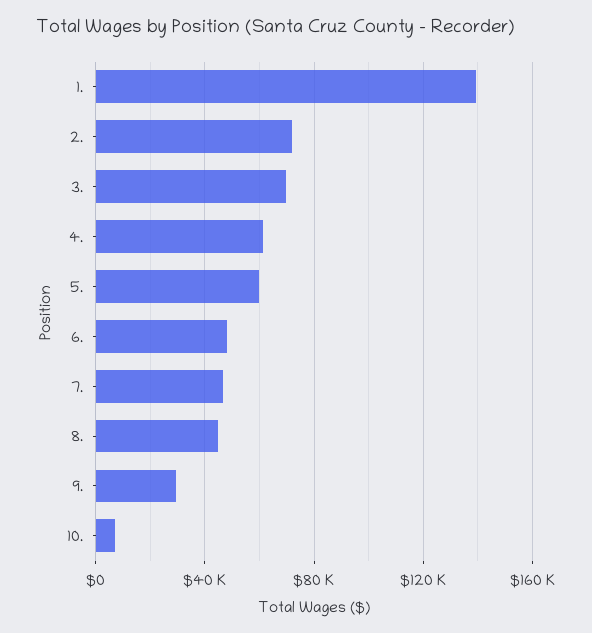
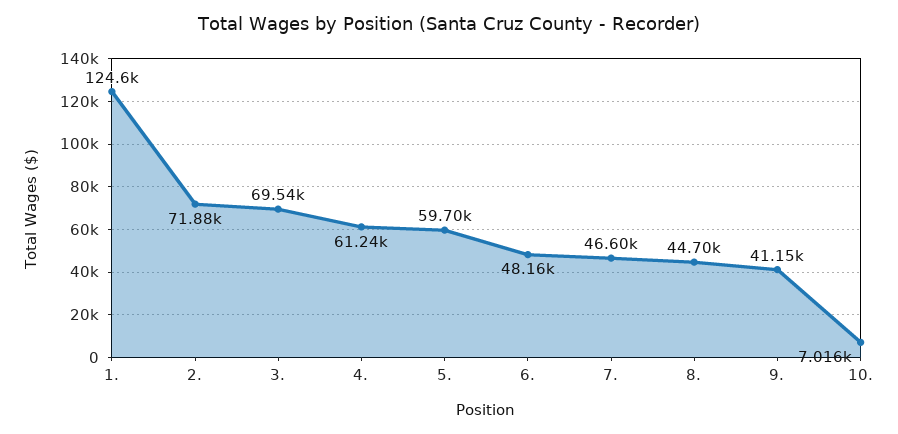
  {
-   "1.": 140000,
+   "1.": 124600,
    "2.": 71880,
    "3.": 69540,
    "4.": 61240,
    "5.": 59700,
    "6.": 48160,
    "7.": 46600,
    "8.": 44700,
-   "9.": 30000,
+   "9.": 41150,
    "10.": 7016
  }

